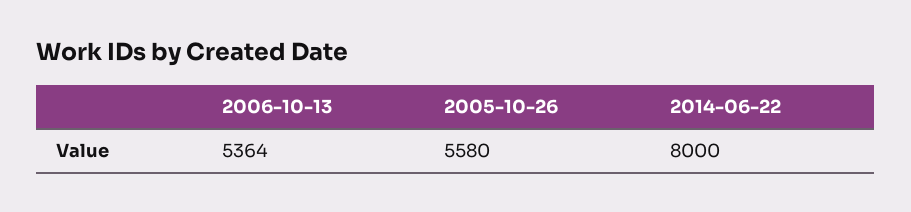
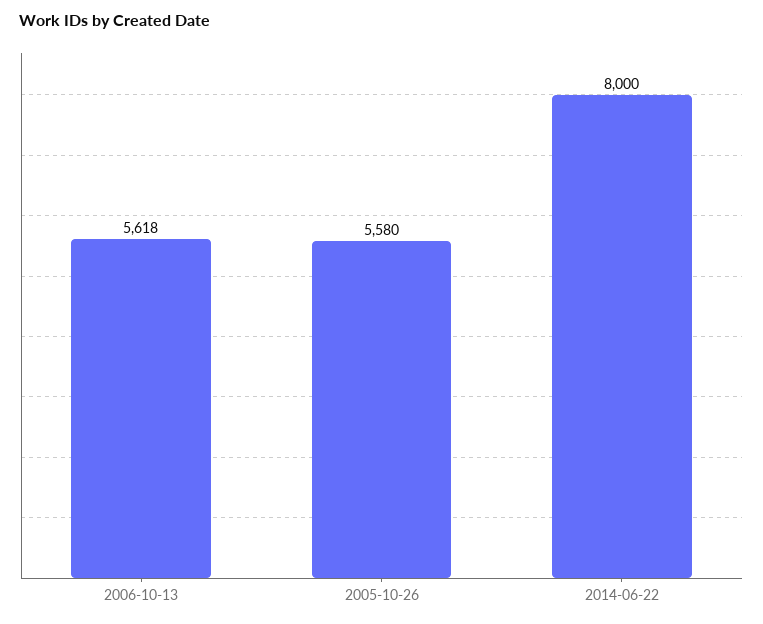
  {
-   "2006-10-13": 5364,
+   "2006-10-13": 5618,
    "2005-10-26": 5580,
    "2014-06-22": 8000
  }

